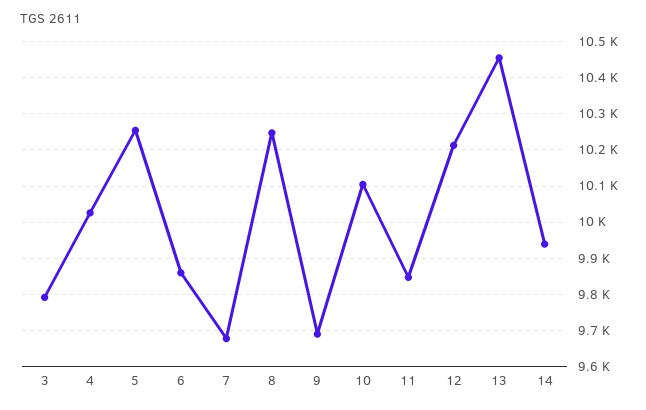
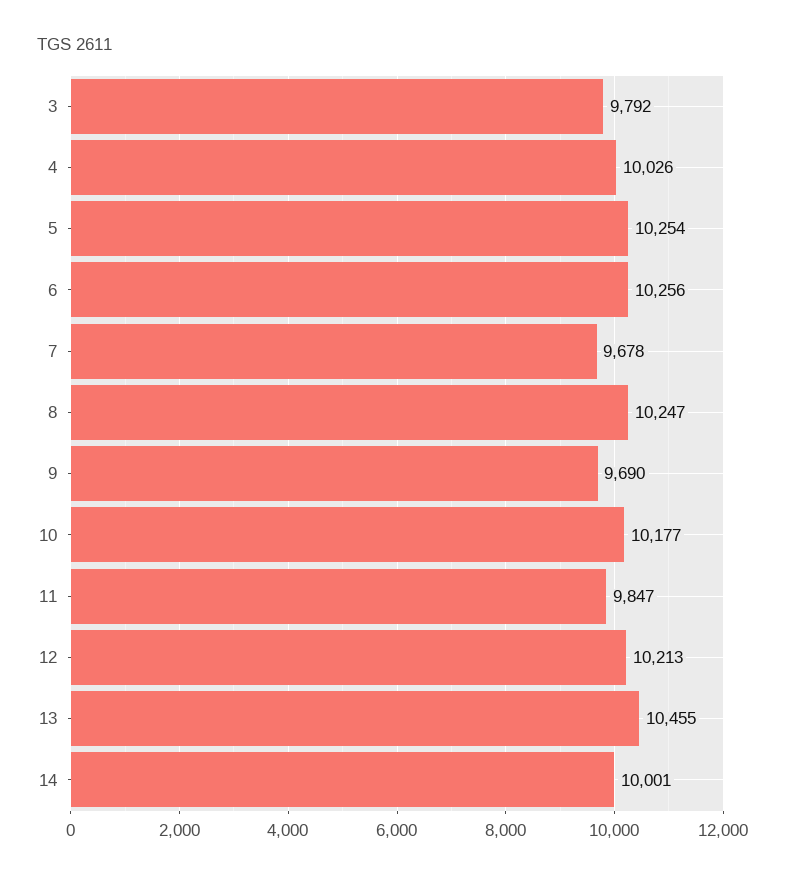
  {
    "3": 9792,
    "4": 10026,
    "5": 10254,
-   "6": 9860,
+   "6": 10256,
    "7": 9678,
    "8": 10247,
    "9": 9690,
-   "10": 10100,
+   "10": 10177,
    "11": 9847,
    "12": 10213,
    "13": 10455,
-   "14": 9940
+   "14": 10001
  }

